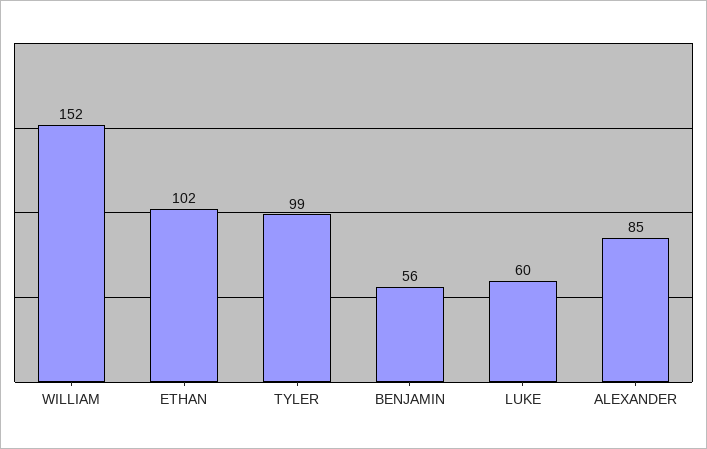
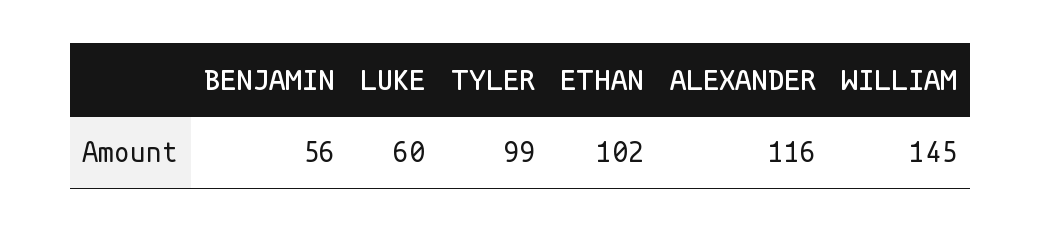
  {
-   "WILLIAM": 152,
+   "WILLIAM": 145,
    "ETHAN": 102,
    "TYLER": 99,
    "BENJAMIN": 56,
    "LUKE": 60,
-   "ALEXANDER": 85
+   "ALEXANDER": 116
  }

